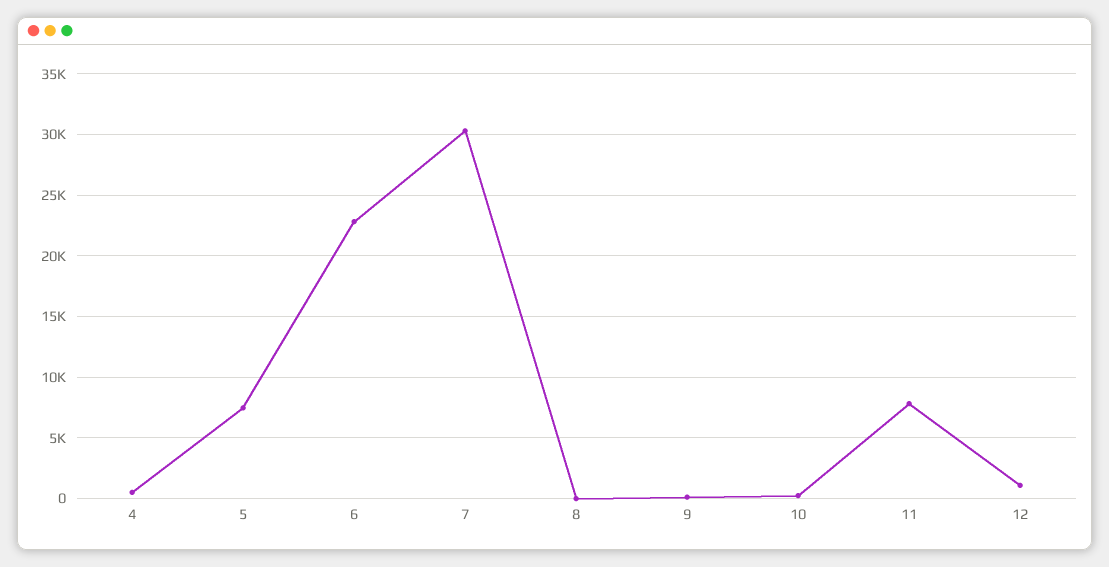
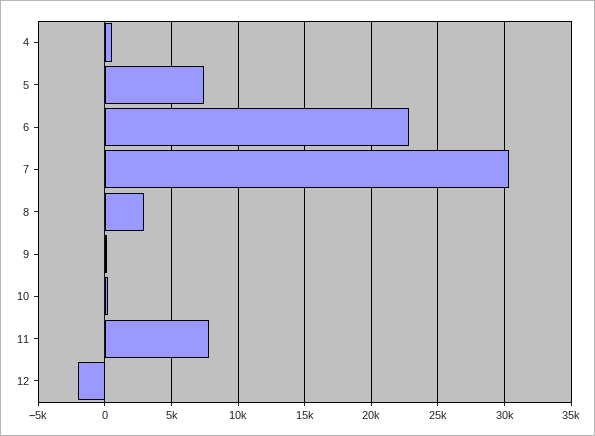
  {
    "4": 500,
    "5": 7500,
    "6": 23000,
    "7": 30500,
-   "8": 0,
+   "8": 3000,
    "9": 0,
    "10": 0,
    "11": 8000,
-   "12": 1000
+   "12": -2000
  }

